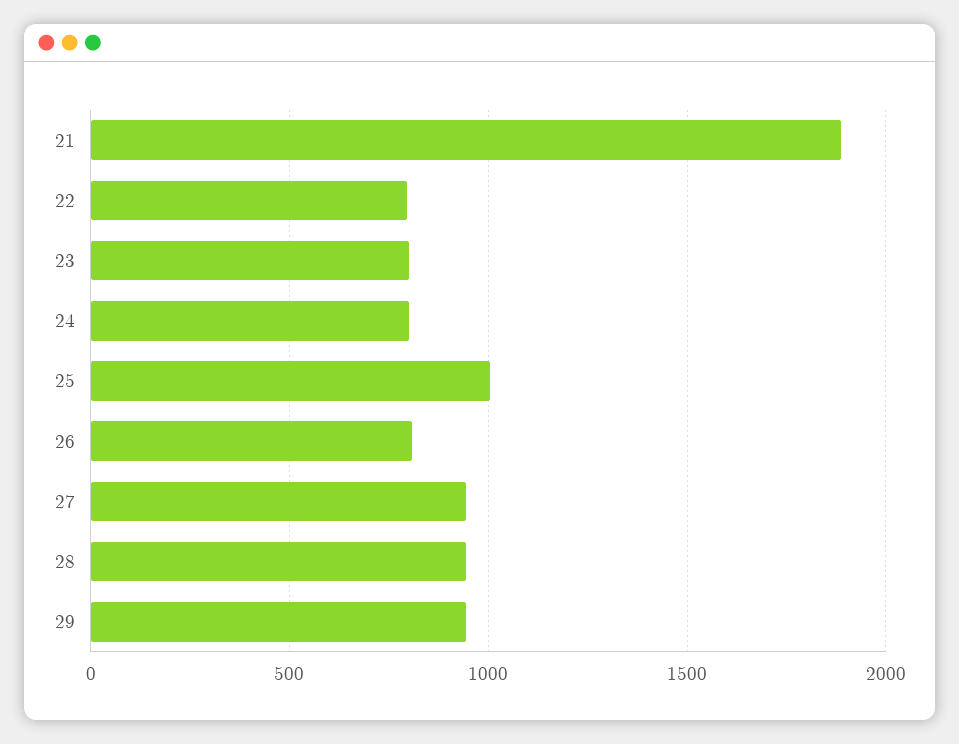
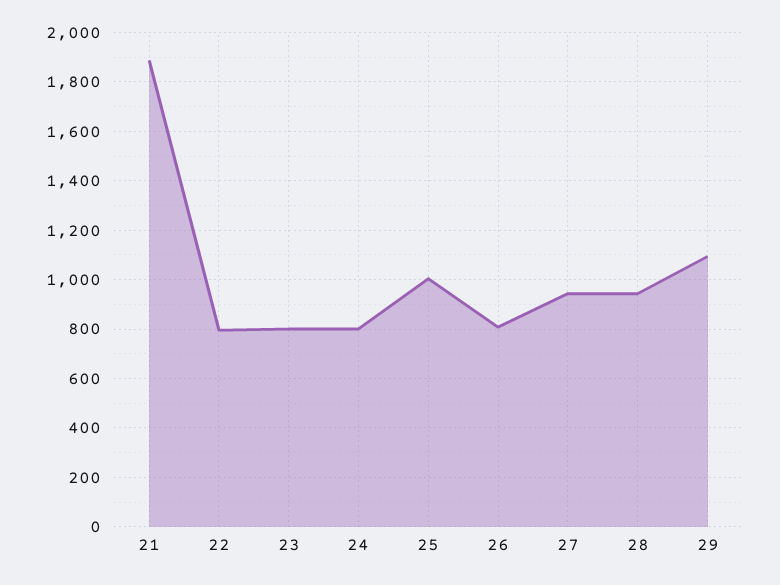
  {
    "21": 1875,
    "22": 800,
    "23": 800,
    "24": 800,
    "25": 1000,
    "26": 800,
    "27": 950,
    "28": 950,
-   "29": 950
+   "29": 1100
  }

